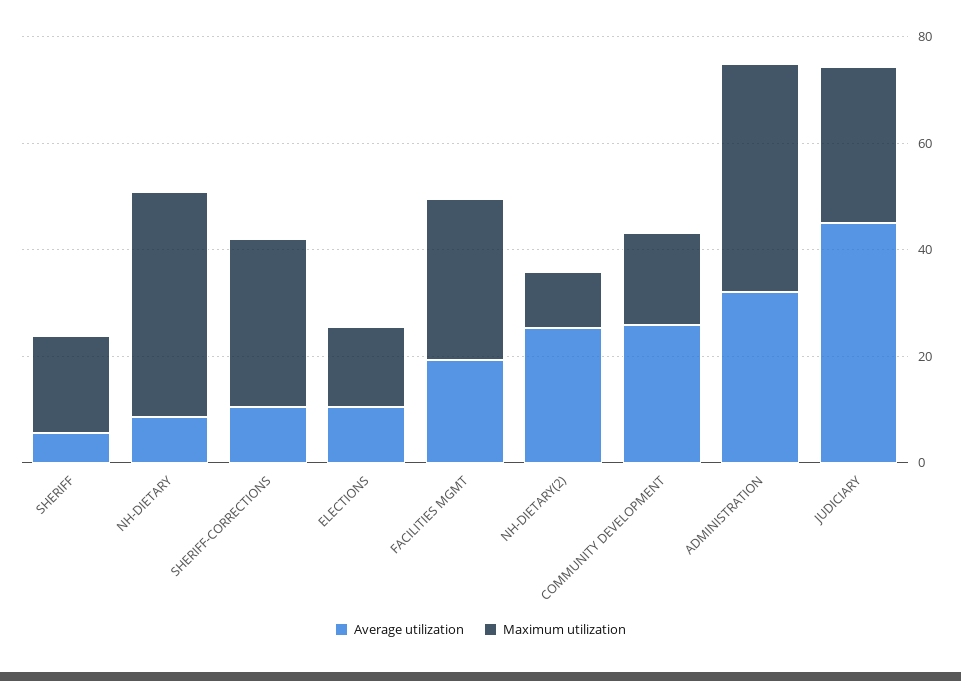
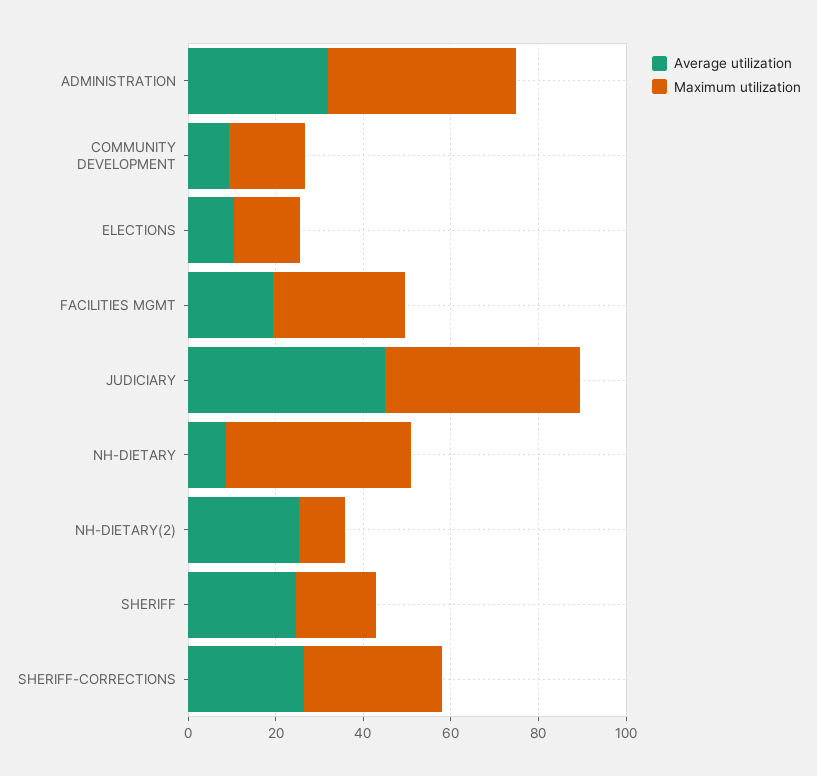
  {
    "Average utilization": {
-     "SHERIFF": 5,
+     "SHERIFF": 25,
      "NH-DIETARY": 10,
-     "SHERIFF-CORRECTIONS": 10,
+     "SHERIFF-CORRECTIONS": 25,
      "ELECTIONS": 10,
      "FACILITIES MGMT": 20,
      "NH-DIETARY(2)": 25,
-     "COMMUNITY DEVELOPMENT": 25,
+     "COMMUNITY DEVELOPMENT": 10,
      "ADMINISTRATION": 30,
      "JUDICIARY": 45
    },
    "Maximum utilization": {
      "SHERIFF": 20,
      "NH-DIETARY": 40,
      "SHERIFF-CORRECTIONS": 30,
      "ELECTIONS": 15,
      "FACILITIES MGMT": 30,
      "NH-DIETARY(2)": 10,
      "COMMUNITY DEVELOPMENT": 15,
      "ADMINISTRATION": 45,
-     "JUDICIARY": 30
+     "JUDICIARY": 45
    }
  }

